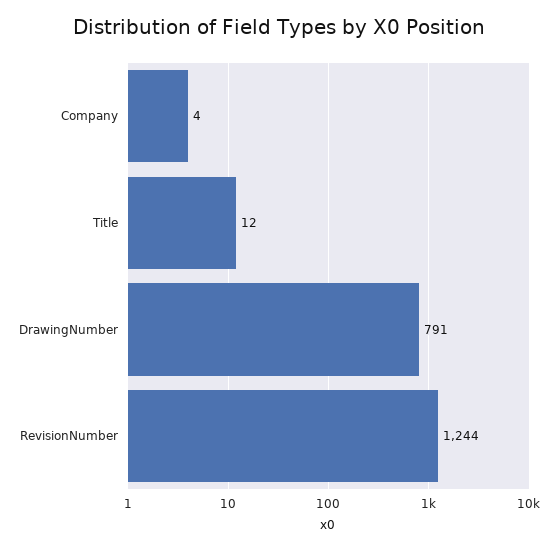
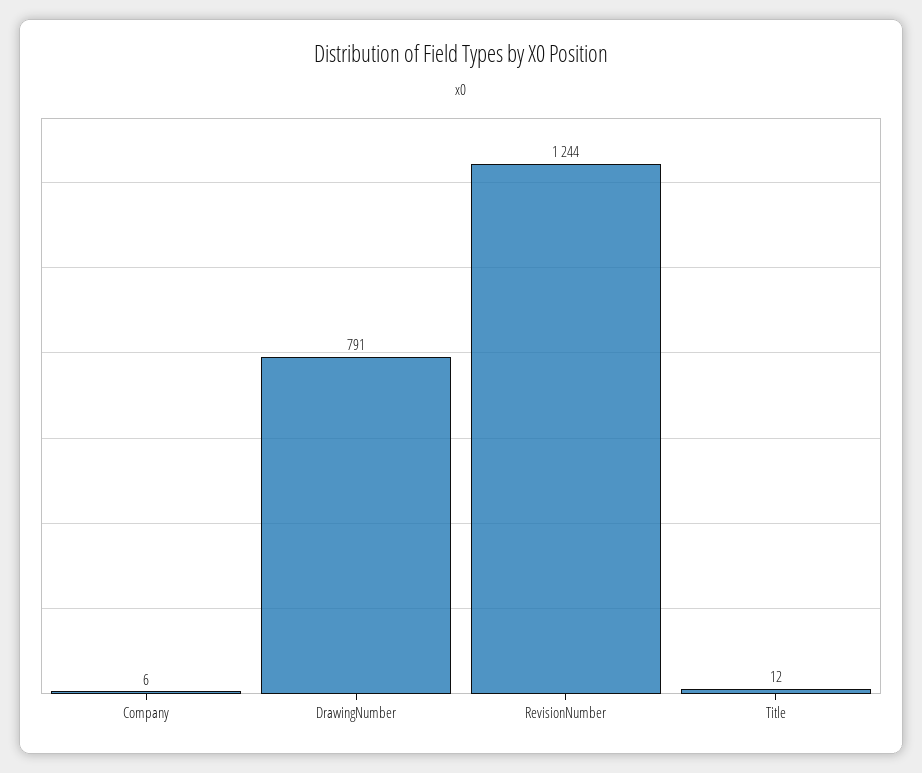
  {
-   "Company": 4,
+   "Company": 6,
    "Title": 12,
    "DrawingNumber": 791,
    "RevisionNumber": 1244
  }

